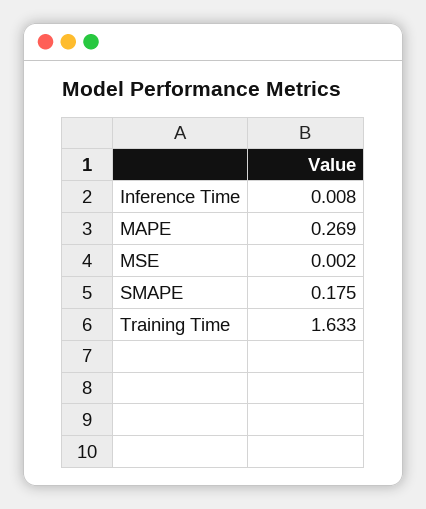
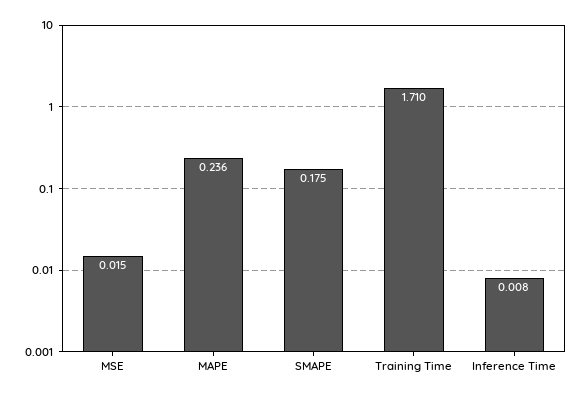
  {
    "Inference Time": 0.008,
-   "MAPE": 0.269,
+   "MAPE": 0.236,
-   "MSE": 0.002,
+   "MSE": 0.015,
    "SMAPE": 0.175,
-   "Training Time": 1.633
+   "Training Time": 1.71
  }

